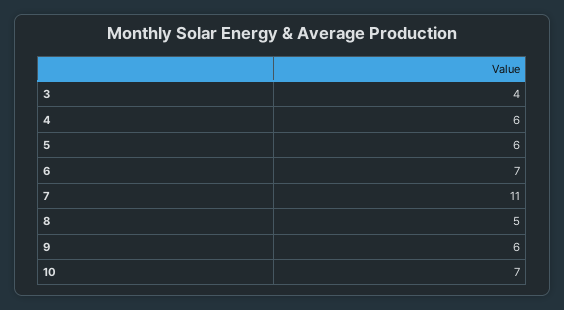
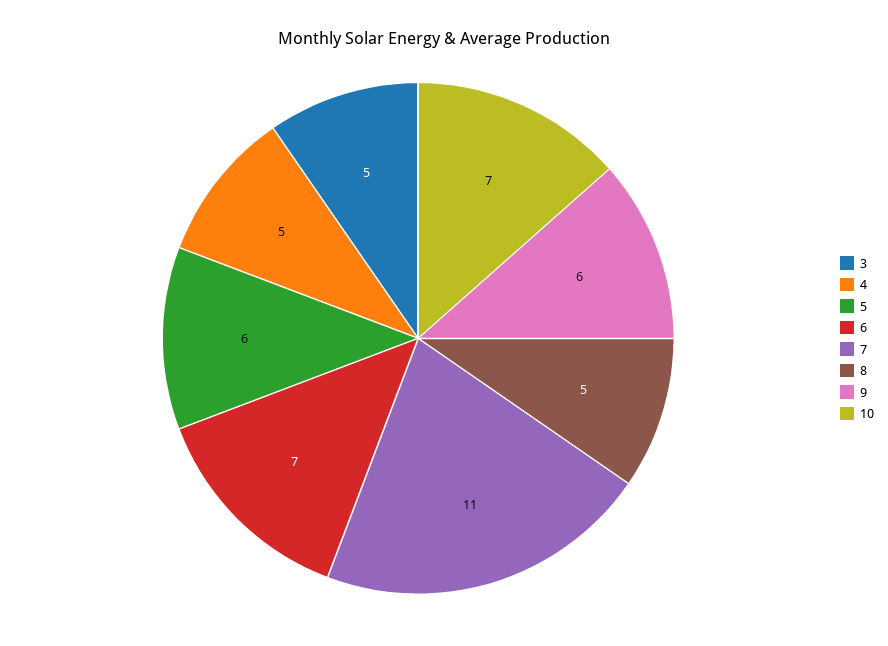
  {
-   "3": 4,
+   "3": 5,
-   "4": 6,
+   "4": 5,
    "5": 6,
    "6": 7,
    "7": 11,
    "8": 5,
    "9": 6,
    "10": 7
  }

